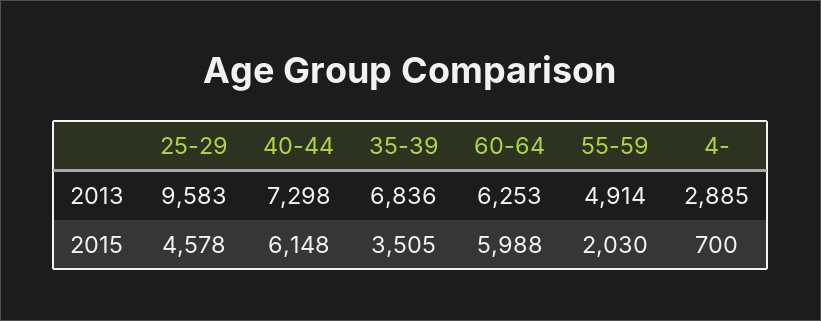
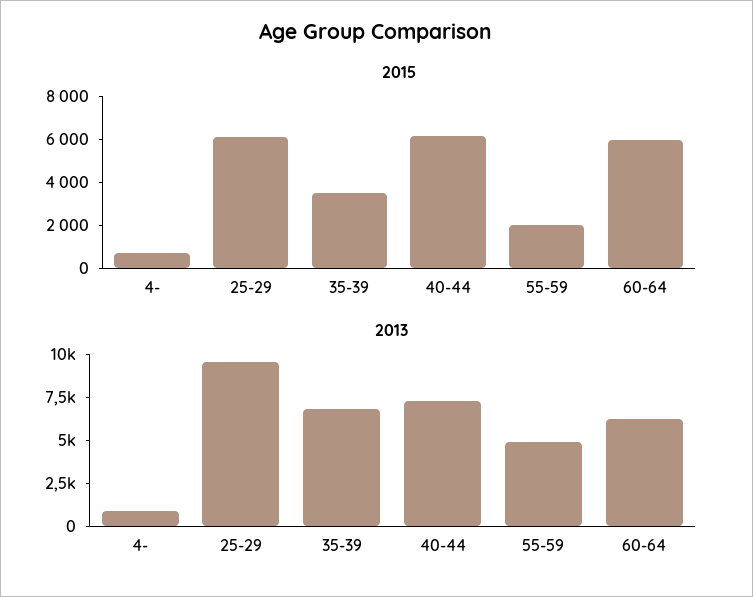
  {
    "2013": {
      "25-29": 9583,
      "40-44": 7298,
      "35-39": 6836,
      "60-64": 6253,
      "55-59": 4914,
-     "4-": 2885
+     "4-": 1000
    },
    "2015": {
-     "25-29": 4578,
+     "25-29": 6000,
      "40-44": 6148,
      "35-39": 3505,
      "60-64": 5988,
      "55-59": 2030,
      "4-": 700
    }
  }

